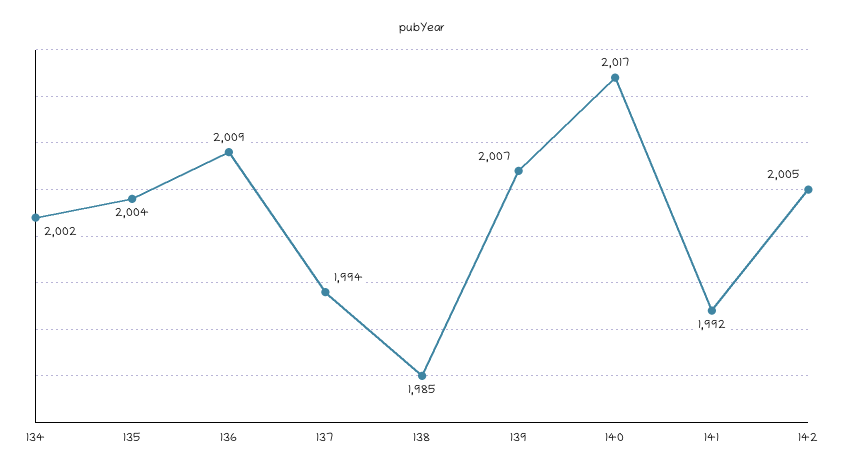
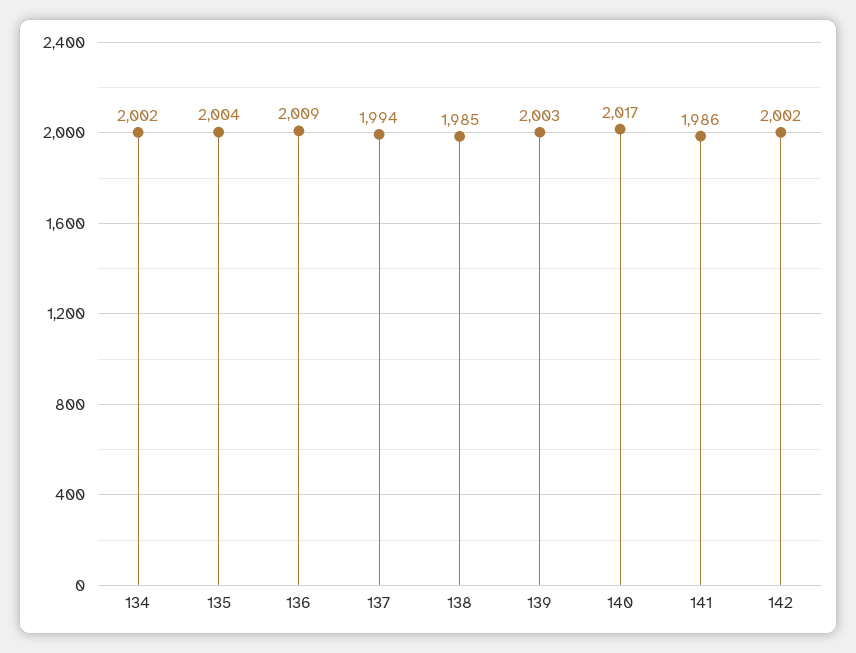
  {
    "134": 2002,
    "135": 2004,
    "136": 2009,
    "137": 1994,
    "138": 1985,
-   "139": 2007,
+   "139": 2003,
    "140": 2017,
-   "141": 1992,
+   "141": 1986,
-   "142": 2005
+   "142": 2002
  }

